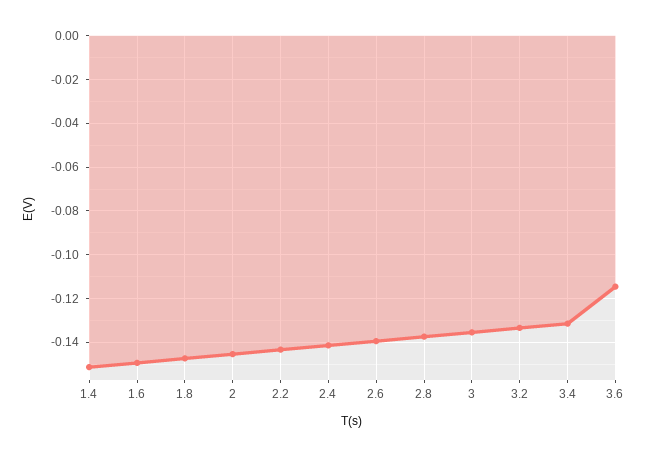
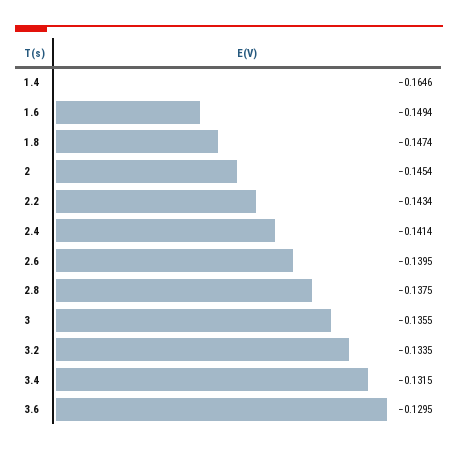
  {
-   "1.4": -0.15,
+   "1.4": -0.1646,
    "1.6": -0.1494,
    "1.8": -0.1474,
    "2": -0.1454,
    "2.2": -0.1434,
    "2.4": -0.1414,
    "2.6": -0.1395,
    "2.8": -0.1375,
    "3": -0.1355,
    "3.2": -0.1335,
    "3.4": -0.1315,
-   "3.6": -0.115
+   "3.6": -0.1295
  }

